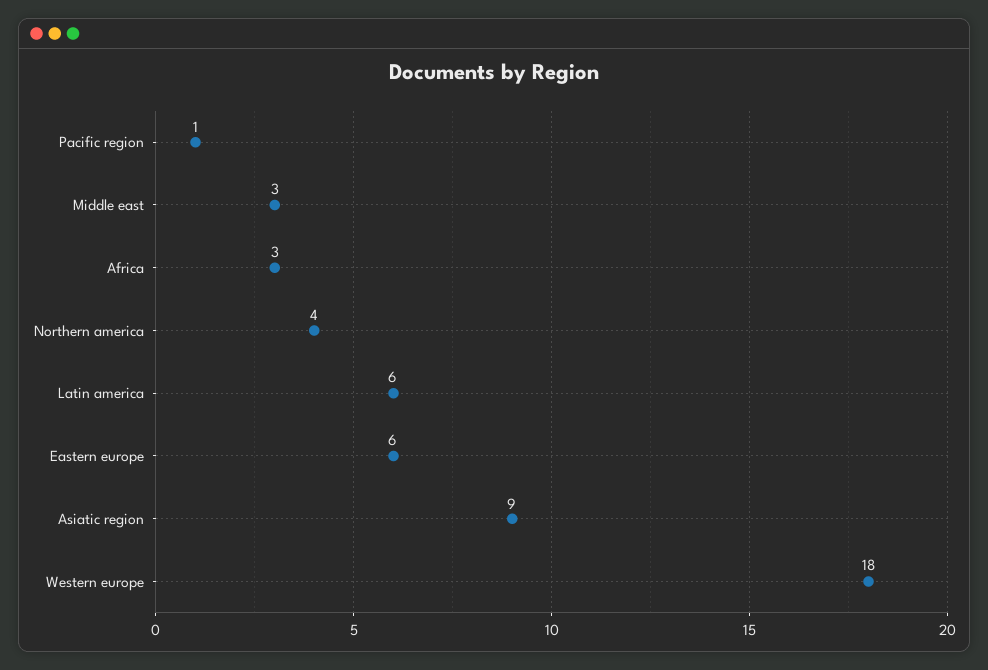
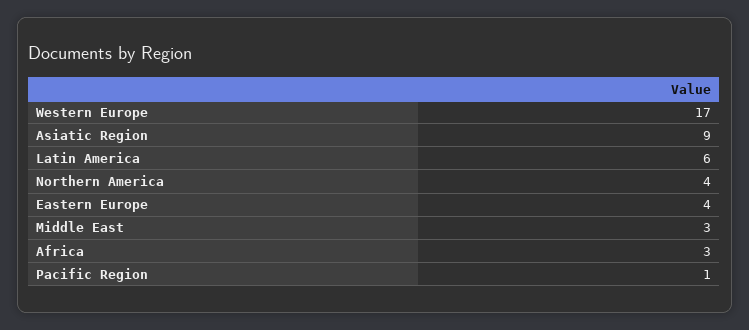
  {
    "Pacific region": 1,
    "Middle east": 3,
    "Africa": 3,
    "Northern america": 4,
    "Latin america": 6,
-   "Eastern europe": 6,
+   "Eastern europe": 4,
    "Asiatic region": 9,
-   "Western europe": 18
+   "Western europe": 17
  }

